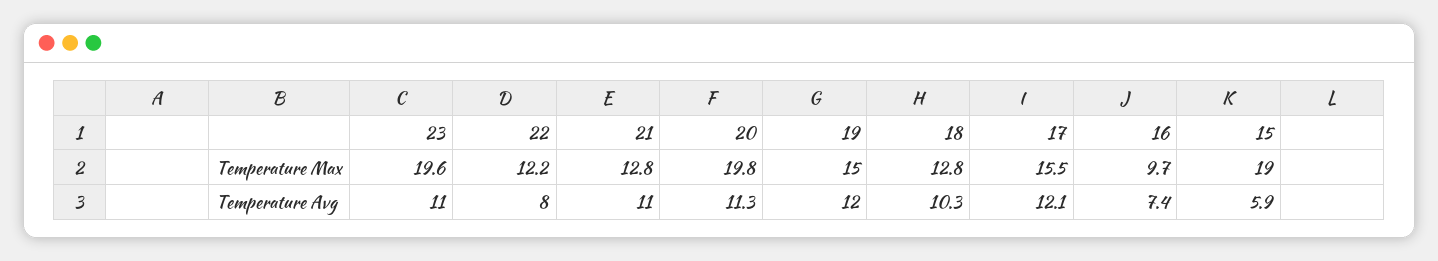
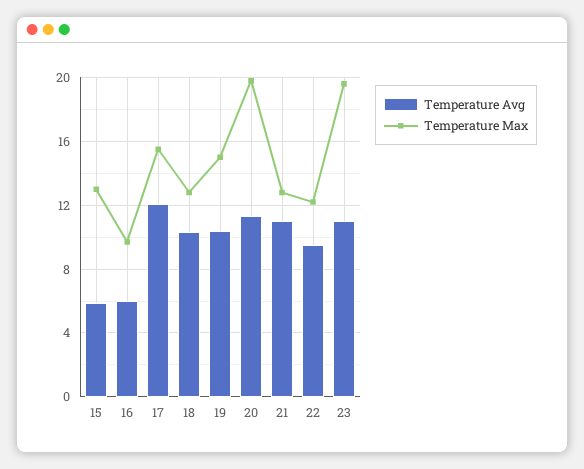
  {
    "Temperature Max": {
      "23": 19.6,
      "22": 12.2,
      "21": 12.8,
      "20": 19.8,
      "19": 15,
      "18": 12.8,
      "17": 15.5,
      "16": 9.7,
-     "15": 19
+     "15": 13
    },
    "Temperature Avg": {
      "23": 11,
-     "22": 8,
+     "22": 9.5,
      "21": 11,
      "20": 11.3,
-     "19": 12,
+     "19": 10.5,
      "18": 10.3,
      "17": 12.1,
-     "16": 7.4,
+     "16": 6,
      "15": 5.9
    }
  }

